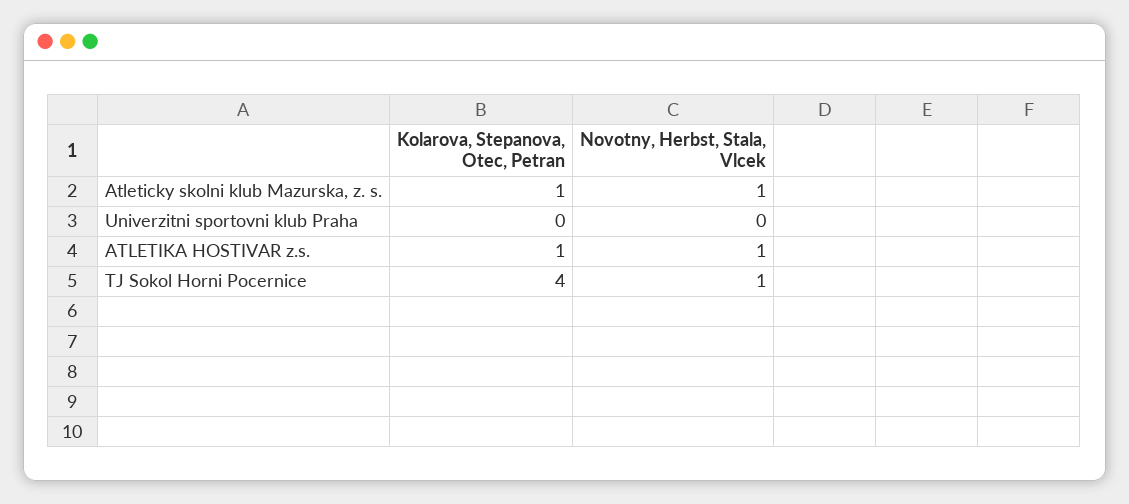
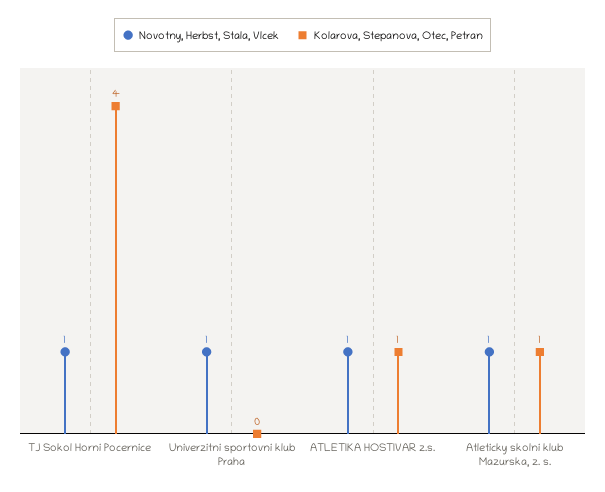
  {
    "Kolarova, Stepanova, Otec, Petran": {
      "Atleticky skolni klub Mazurska, z. s.": 1,
      "Univerzitni sportovni klub Praha": 0,
      "ATLETIKA HOSTIVAR z.s.": 1,
      "TJ Sokol Horni Pocernice": 4
    },
    "Novotny, Herbst, Stala, Vlcek": {
      "Atleticky skolni klub Mazurska, z. s.": 1,
-     "Univerzitni sportovni klub Praha": 0,
+     "Univerzitni sportovni klub Praha": 1,
      "ATLETIKA HOSTIVAR z.s.": 1,
      "TJ Sokol Horni Pocernice": 1
    }
  }

